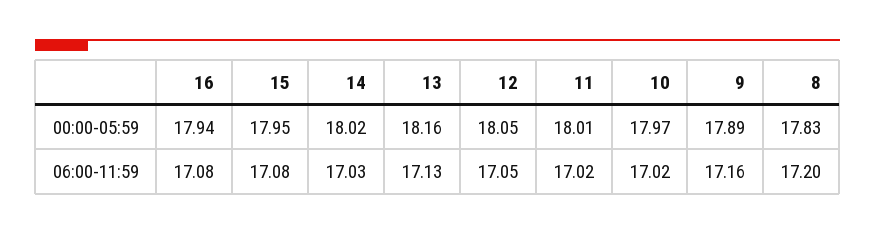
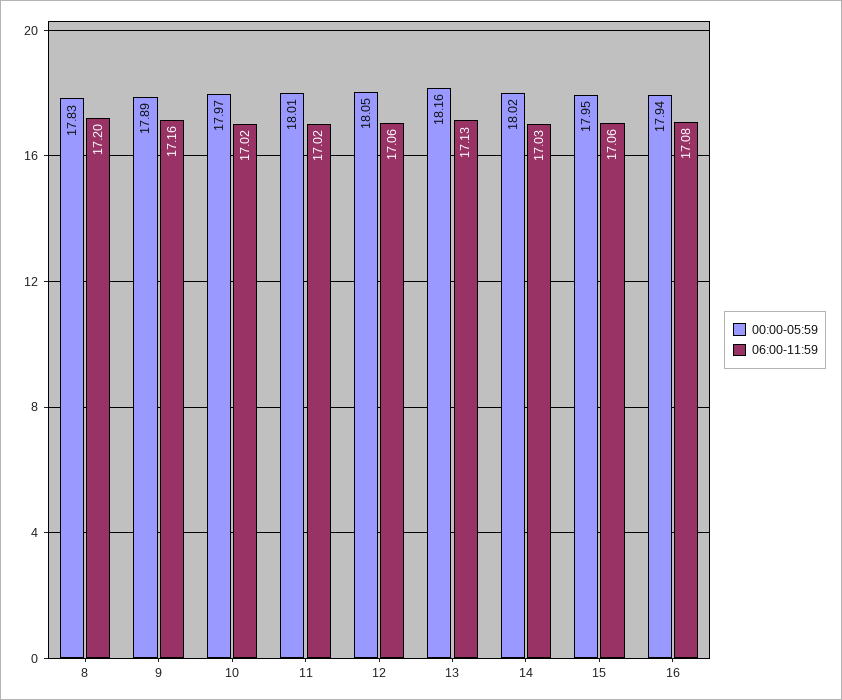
  {
    "00:00-05:59": {
      "16": 17.94,
      "15": 17.95,
      "14": 18.02,
      "13": 18.16,
      "12": 18.05,
      "11": 18.01,
      "10": 17.97,
      "9": 17.89,
      "8": 17.83
    },
    "06:00-11:59": {
      "16": 17.08,
-     "15": 17.08,
+     "15": 17.06,
      "14": 17.03,
      "13": 17.13,
-     "12": 17.05,
+     "12": 17.06,
      "11": 17.02,
      "10": 17.02,
      "9": 17.16,
      "8": 17.2
    }
  }

